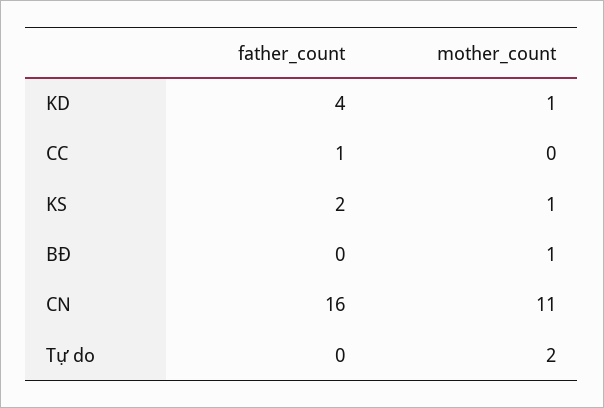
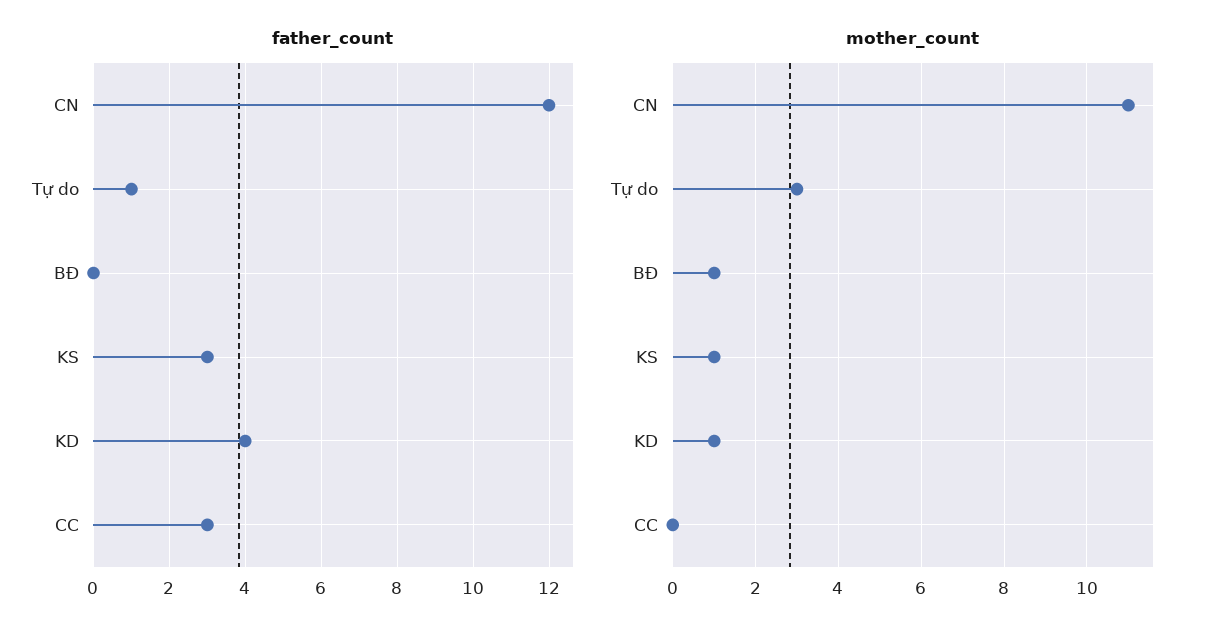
  {
    "father_count": {
      "KD": 4,
-     "CC": 1,
+     "CC": 3,
-     "KS": 2,
+     "KS": 3,
      "BĐ": 0,
-     "CN": 16,
+     "CN": 12,
-     "Tự do": 0
+     "Tự do": 1
    },
    "mother_count": {
      "KD": 1,
      "CC": 0,
      "KS": 1,
      "BĐ": 1,
      "CN": 11,
-     "Tự do": 2
+     "Tự do": 3
    }
  }

